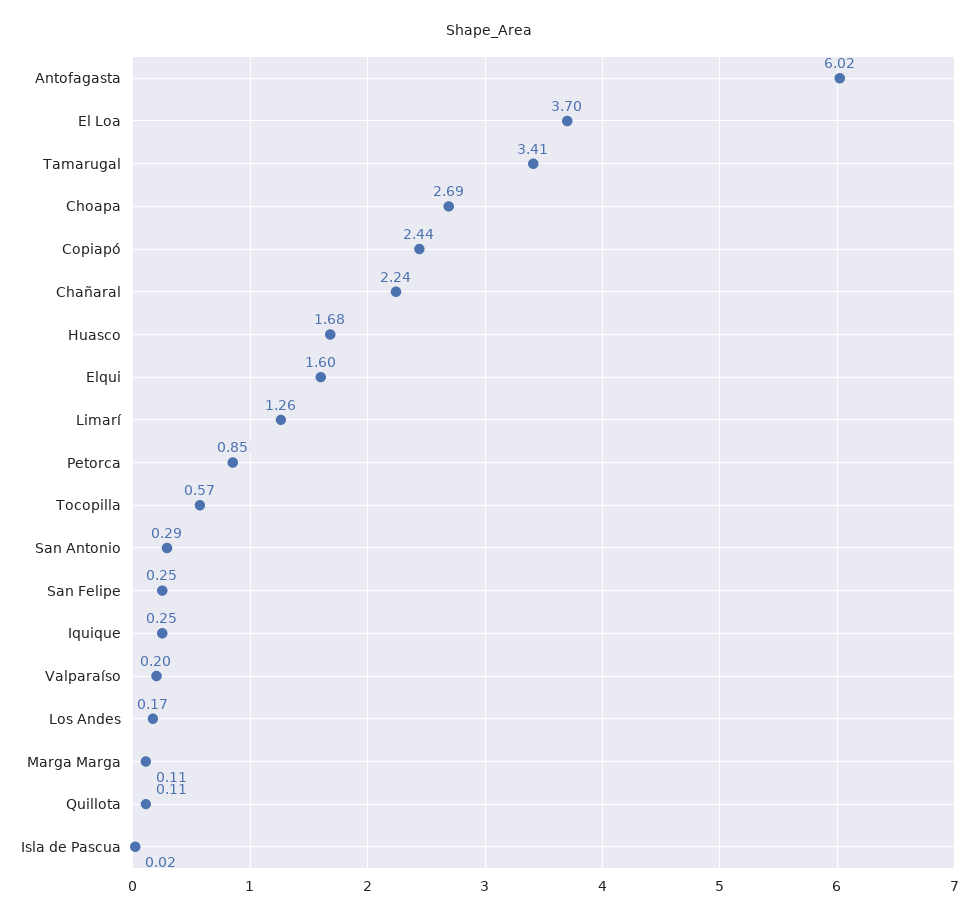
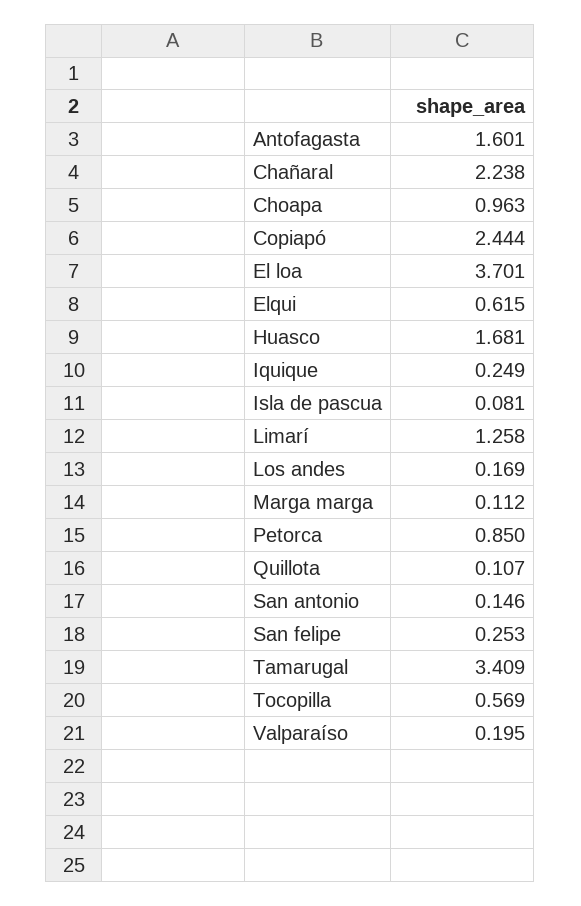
  {
-   "Antofagasta": 6.02,
+   "Antofagasta": 1.601,
    "El Loa": 3.701,
    "Tamarugal": 3.409,
-   "Choapa": 2.69,
+   "Choapa": 0.963,
    "Copiapó": 2.444,
    "Chañaral": 2.238,
    "Huasco": 1.681,
-   "Elqui": 1.6,
+   "Elqui": 0.615,
    "Limarí": 1.258,
    "Petorca": 0.85,
    "Tocopilla": 0.569,
-   "San Antonio": 0.29,
+   "San Antonio": 0.146,
    "San Felipe": 0.253,
    "Iquique": 0.249,
    "Valparaíso": 0.195,
    "Los Andes": 0.169,
    "Marga Marga": 0.112,
    "Quillota": 0.107,
-   "Isla de Pascua": 0.02
+   "Isla de Pascua": 0.081
  }

